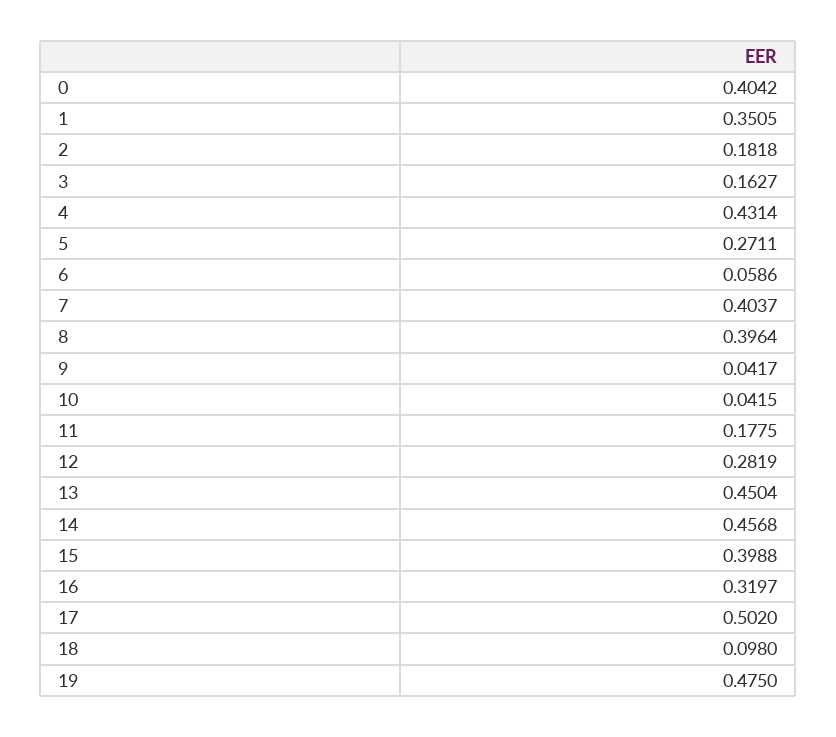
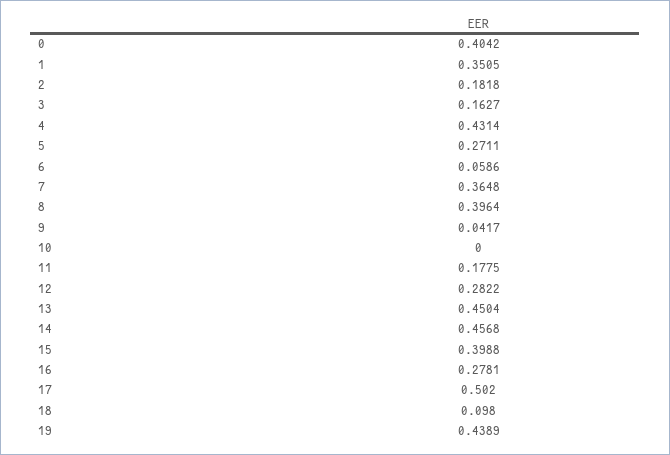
  {
    "0": 0.4042,
    "1": 0.3505,
    "2": 0.1818,
    "3": 0.1627,
    "4": 0.4314,
    "5": 0.2711,
    "6": 0.0586,
-   "7": 0.4037,
+   "7": 0.3648,
    "8": 0.3964,
    "9": 0.0417,
-   "10": 0.0415,
+   "10": 0,
    "11": 0.1775,
-   "12": 0.2819,
+   "12": 0.2822,
    "13": 0.4504,
    "14": 0.4568,
    "15": 0.3988,
-   "16": 0.3197,
+   "16": 0.2781,
    "17": 0.502,
    "18": 0.098,
-   "19": 0.475
+   "19": 0.4389
  }

